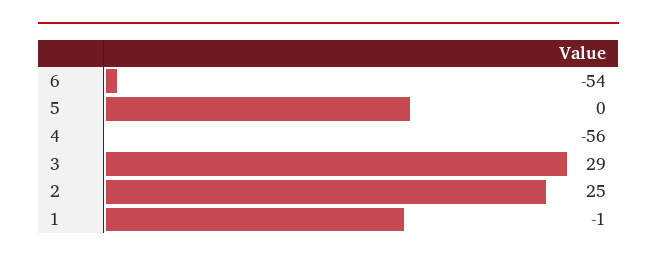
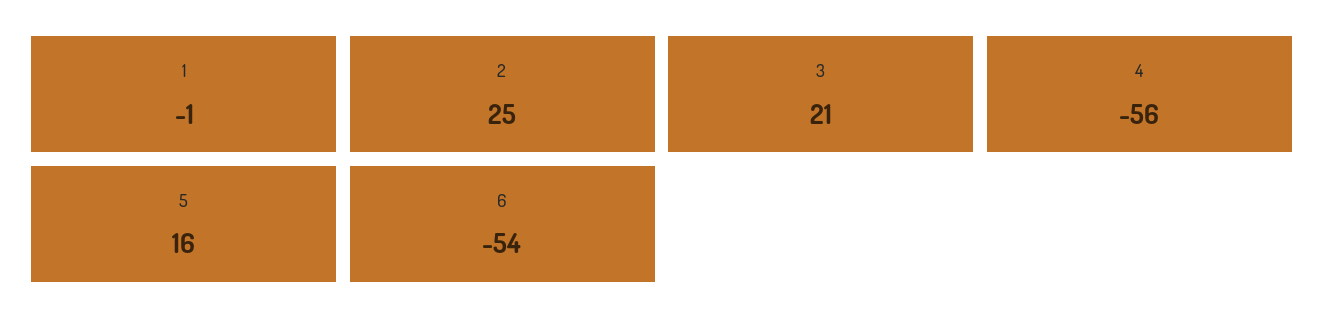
  {
    "6": -54,
-   "5": 0,
+   "5": 16,
    "4": -56,
-   "3": 29,
+   "3": 21,
    "2": 25,
    "1": -1
  }

